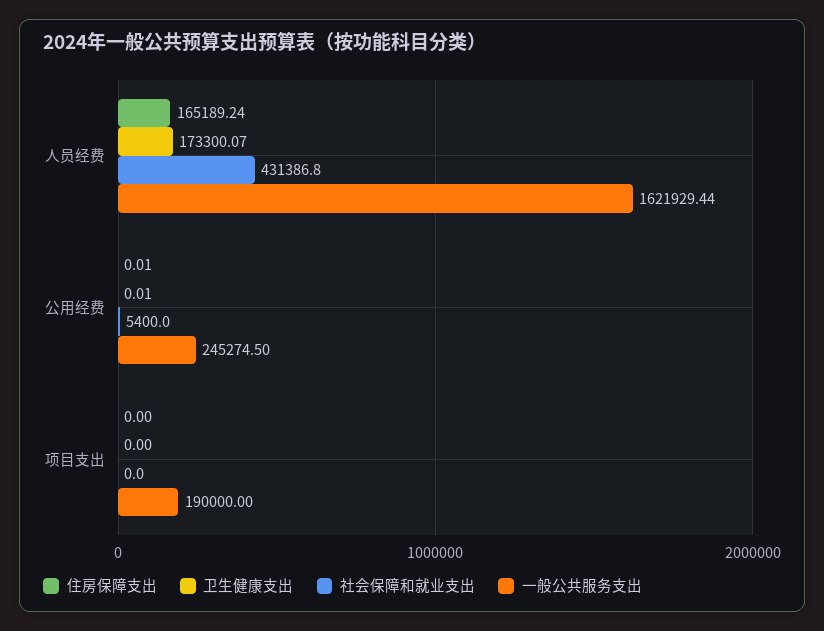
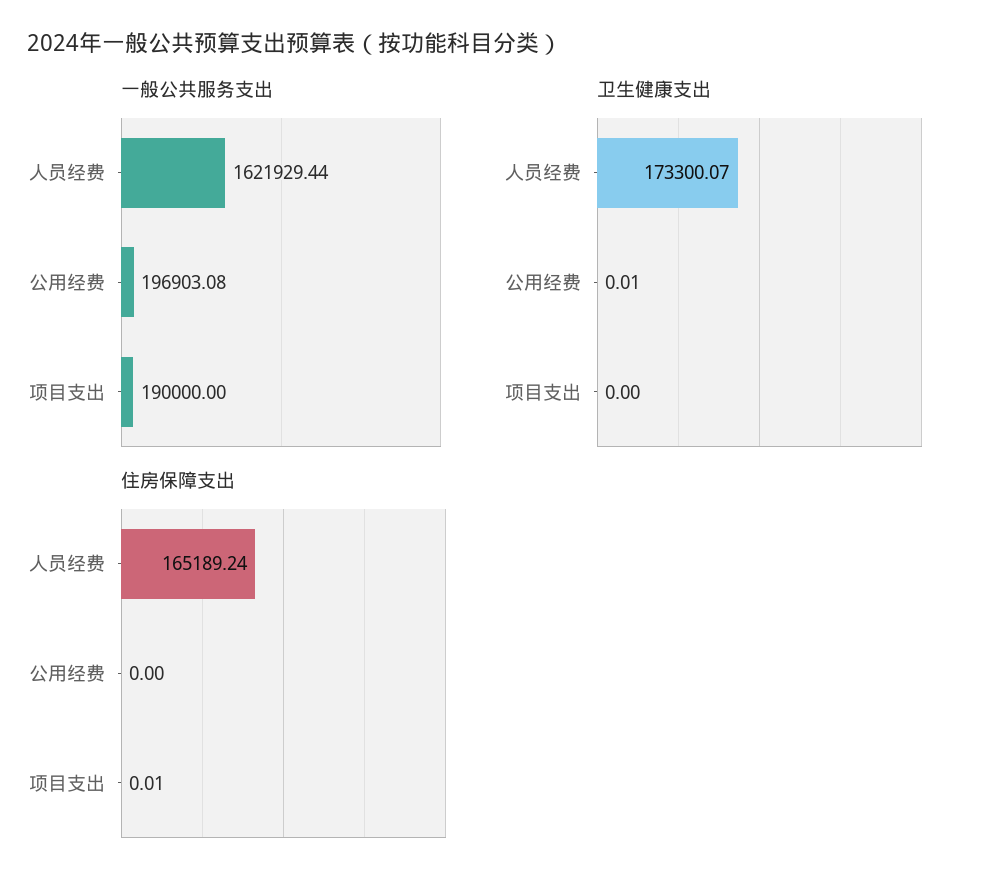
  {
    "住房保障支出": {
      "人员经费": 165189.24,
-     "公用经费": 0.01,
+     "公用经费": 0,
-     "项目支出": 0
+     "项目支出": 0.01
    },
    "卫生健康支出": {
      "人员经费": 173300.07,
      "公用经费": 0.01,
      "项目支出": 0
    },
-   "社会保障和就业支出": {
-     "人员经费": 431386.8,
-     "公用经费": 5400,
-     "项目支出": 0
-   },
    "一般公共服务支出": {
      "人员经费": 1621929.44,
-     "公用经费": 245274.5,
+     "公用经费": 196903.08,
      "项目支出": 190000
    }
  }

